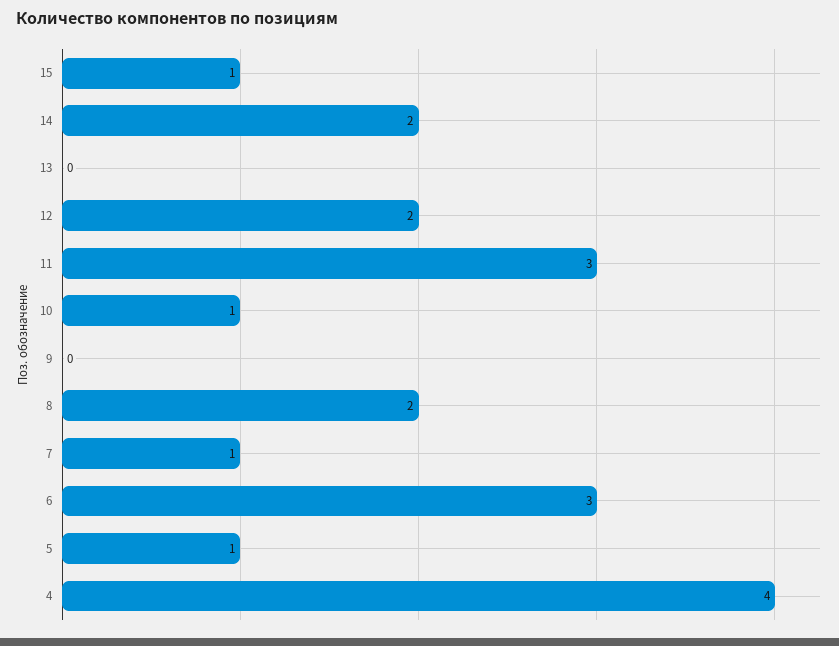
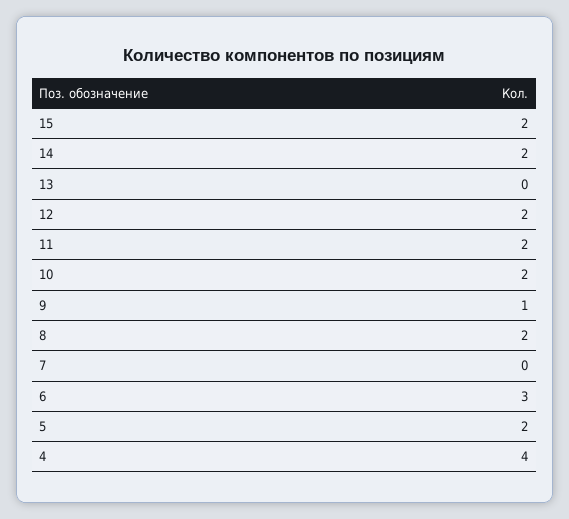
  {
-   "15": 1,
+   "15": 2,
    "14": 2,
    "13": 0,
    "12": 2,
-   "11": 3,
+   "11": 2,
-   "10": 1,
+   "10": 2,
-   "9": 0,
+   "9": 1,
    "8": 2,
-   "7": 1,
+   "7": 0,
    "6": 3,
-   "5": 1,
+   "5": 2,
    "4": 4
  }

